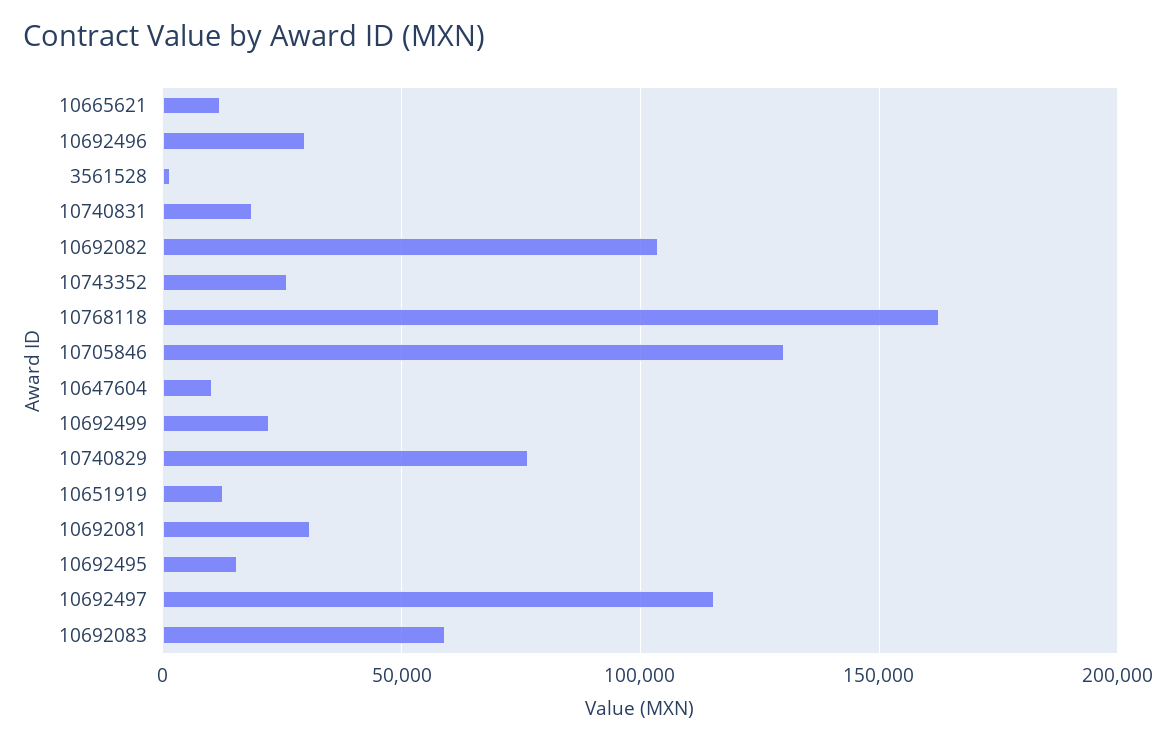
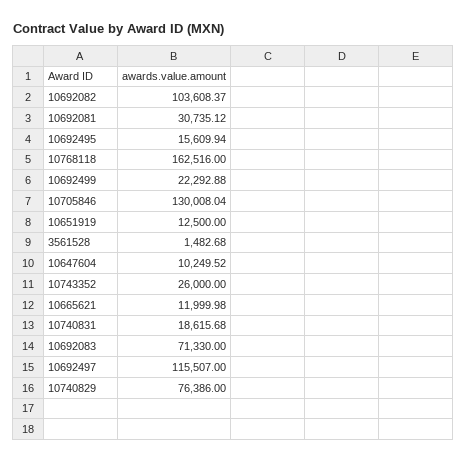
  {
    "10665621": 11999.98,
-   "10692496": 30000,
    "3561528": 1482.68,
    "10740831": 18615.68,
    "10692082": 103608.37,
    "10743352": 26000,
    "10768118": 162516,
    "10705846": 130008.04,
    "10647604": 10249.52,
    "10692499": 22292.88,
    "10740829": 76386,
    "10651919": 12500,
    "10692081": 30735.12,
    "10692495": 15609.94,
    "10692497": 115507,
-   "10692083": 60000
+   "10692083": 71330
  }

